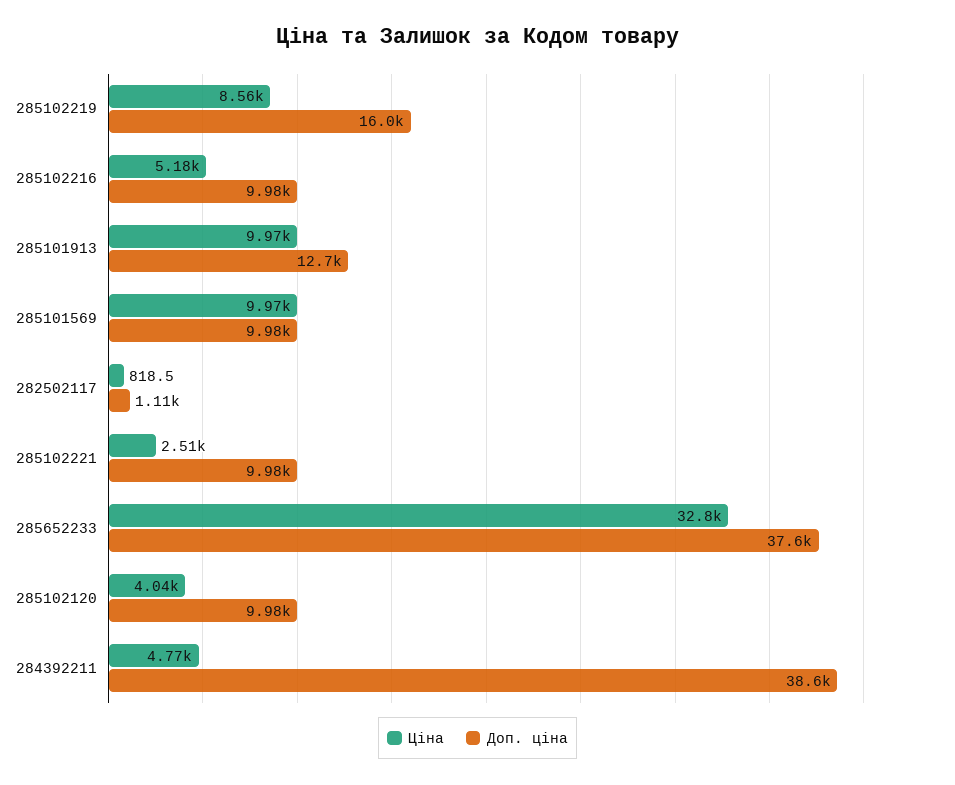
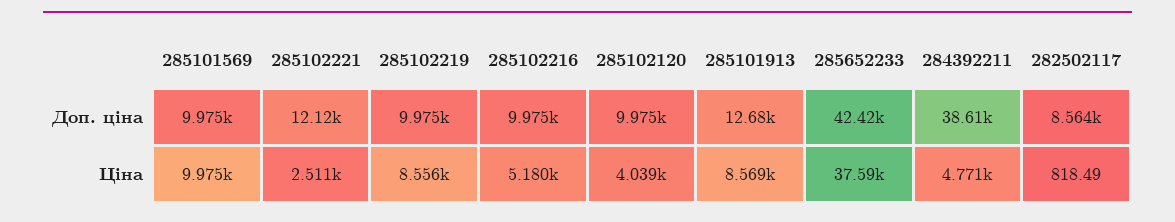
  {
    "Ціна": {
      "285102219": 8556,
      "285102216": 5180,
-     "285101913": 9970,
+     "285101913": 8569,
      "285101569": 9975,
      "282502117": 818.49,
      "285102221": 2511,
-     "285652233": 32800,
+     "285652233": 37590,
      "285102120": 4039,
      "284392211": 4771
    },
    "Доп. ціна": {
-     "285102219": 16000,
+     "285102219": 9975,
      "285102216": 9975,
      "285101913": 12680,
      "285101569": 9975,
-     "282502117": 1110,
+     "282502117": 8564,
-     "285102221": 9980,
+     "285102221": 12120,
-     "285652233": 37600,
+     "285652233": 42420,
      "285102120": 9975,
      "284392211": 38610
    }
  }

